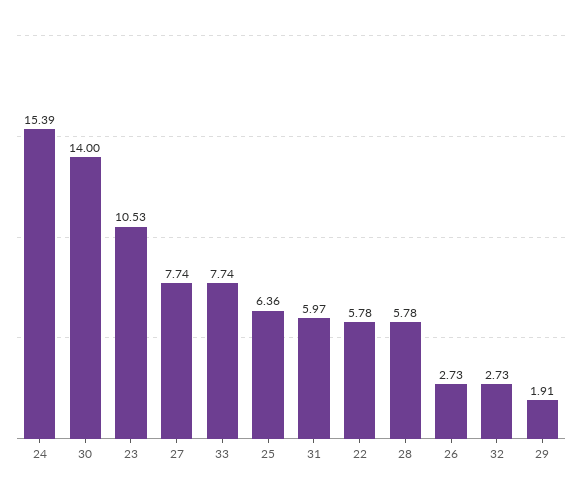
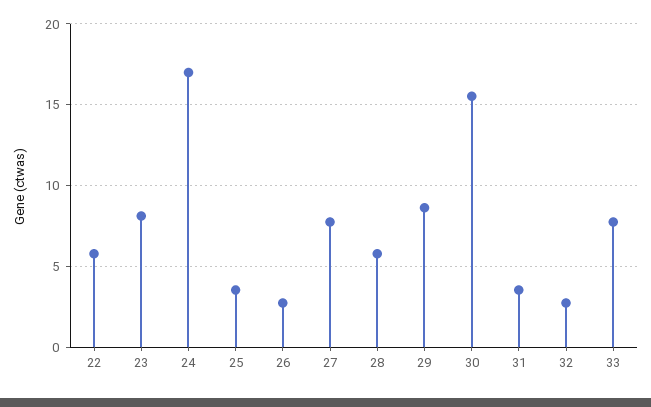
  {
-   "24": 15.39,
+   "24": 17,
-   "30": 14,
+   "30": 15.5,
-   "23": 10.53,
+   "23": 8,
    "27": 7.74,
    "33": 7.74,
-   "25": 6.36,
+   "25": 3.5,
-   "31": 5.97,
+   "31": 3.5,
    "22": 5.78,
    "28": 5.78,
    "26": 2.73,
    "32": 2.73,
-   "29": 1.91
+   "29": 8.5
  }

